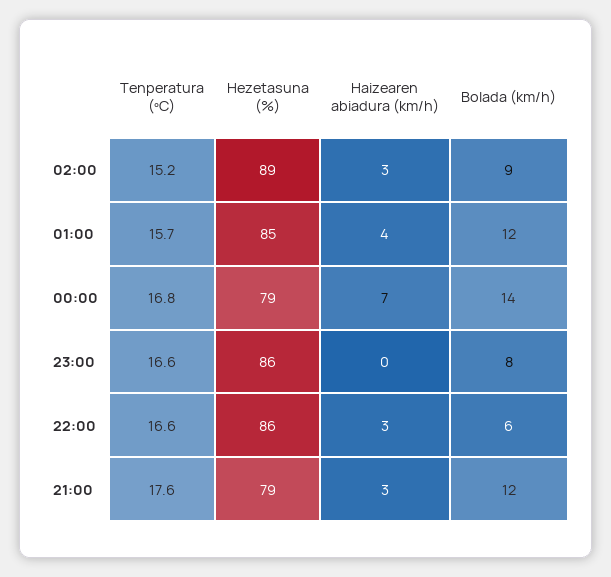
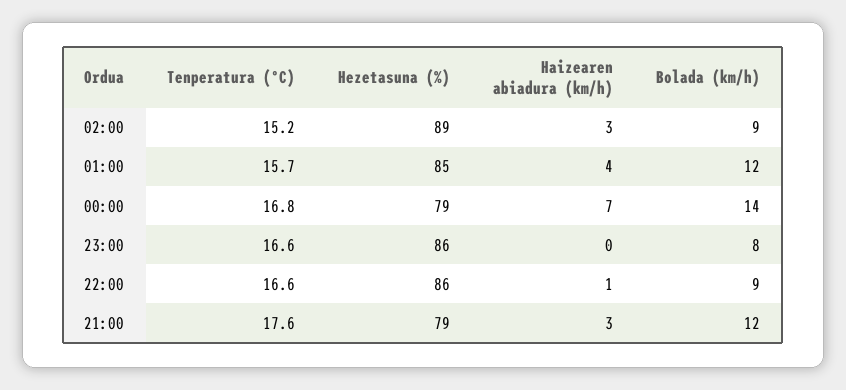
  {
    "Tenperatura (ºC)": {
      "02:00": 15.2,
      "01:00": 15.7,
      "00:00": 16.8,
      "23:00": 16.6,
      "22:00": 16.6,
      "21:00": 17.6
    },
    "Hezetasuna (%)": {
      "02:00": 89,
      "01:00": 85,
      "00:00": 79,
      "23:00": 86,
      "22:00": 86,
      "21:00": 79
    },
    "Haizearen abiadura (km/h)": {
      "02:00": 3,
      "01:00": 4,
      "00:00": 7,
      "23:00": 0,
-     "22:00": 3,
+     "22:00": 1,
      "21:00": 3
    },
    "Bolada (km/h)": {
      "02:00": 9,
      "01:00": 12,
      "00:00": 14,
      "23:00": 8,
-     "22:00": 6,
+     "22:00": 9,
      "21:00": 12
    }
  }

